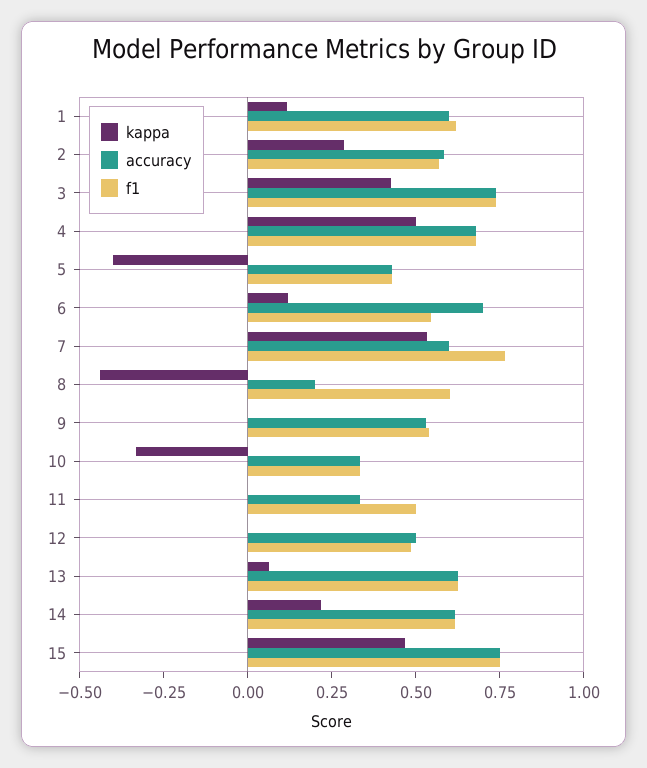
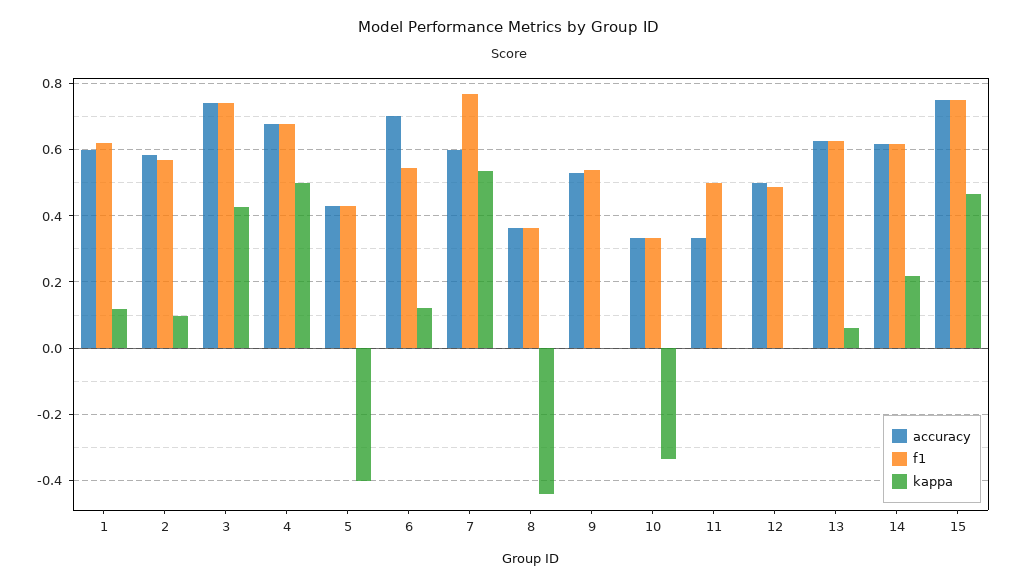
  {
    "kappa": {
      "1": 0.12,
-     "2": 0.3,
+     "2": 0.1,
      "3": 0.42,
      "4": 0.5,
      "5": -0.4,
      "6": 0.12,
      "7": 0.54,
      "8": -0.44,
      "9": 0,
      "10": -0.34,
      "11": 0,
      "12": 0,
      "13": 0.06,
      "14": 0.22,
      "15": 0.46
    },
    "accuracy": {
      "1": 0.6,
      "2": 0.58,
      "3": 0.74,
      "4": 0.68,
      "5": 0.42,
      "6": 0.7,
      "7": 0.6,
-     "8": 0.2,
+     "8": 0.36,
      "9": 0.52,
      "10": 0.34,
      "11": 0.34,
      "12": 0.5,
      "13": 0.62,
      "14": 0.62,
      "15": 0.76
    },
    "f1": {
      "1": 0.62,
      "2": 0.56,
      "3": 0.74,
      "4": 0.68,
      "5": 0.42,
      "6": 0.54,
      "7": 0.76,
-     "8": 0.6,
+     "8": 0.36,
      "9": 0.54,
      "10": 0.34,
      "11": 0.5,
      "12": 0.48,
      "13": 0.62,
      "14": 0.62,
      "15": 0.76
    }
  }

